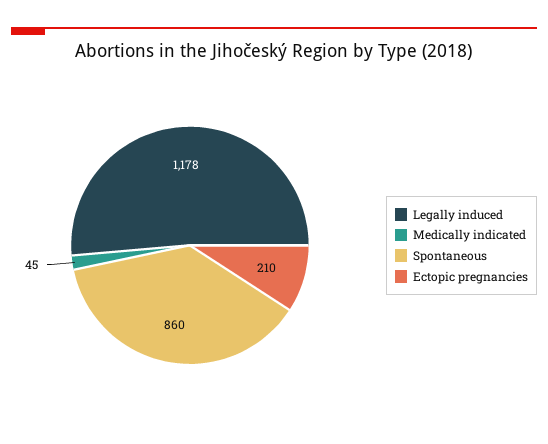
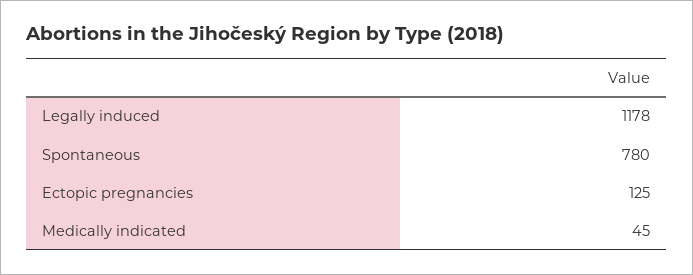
  {
    "Legally induced": 1178,
    "Medically indicated": 45,
-   "Spontaneous": 860,
+   "Spontaneous": 780,
-   "Ectopic pregnancies": 210
+   "Ectopic pregnancies": 125
  }

